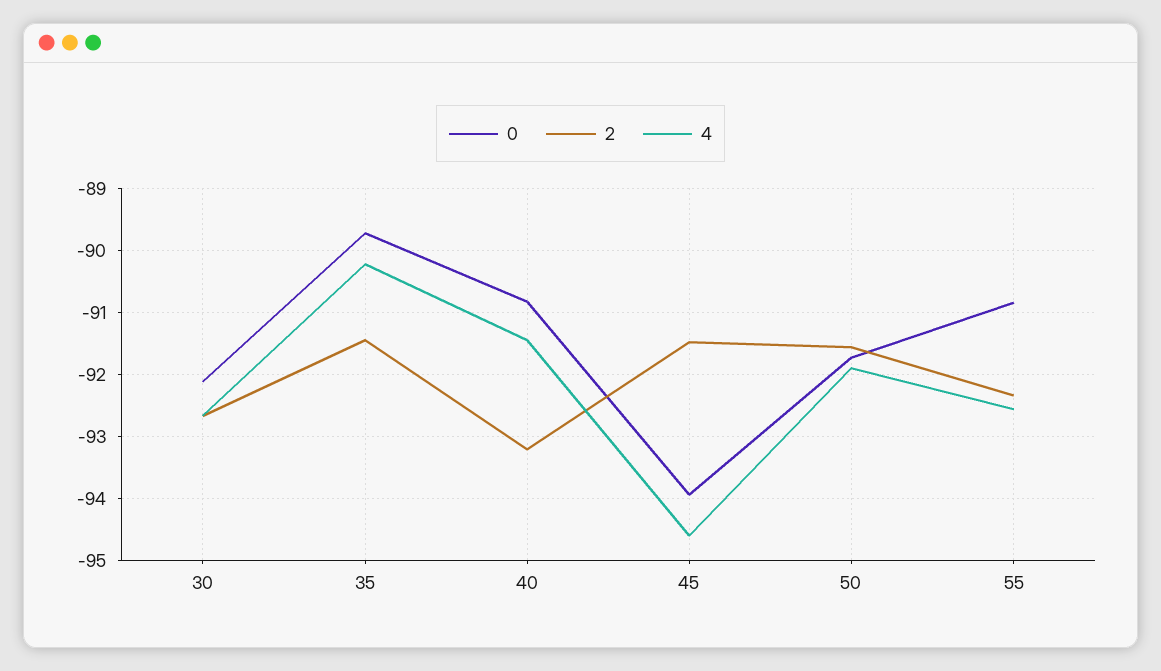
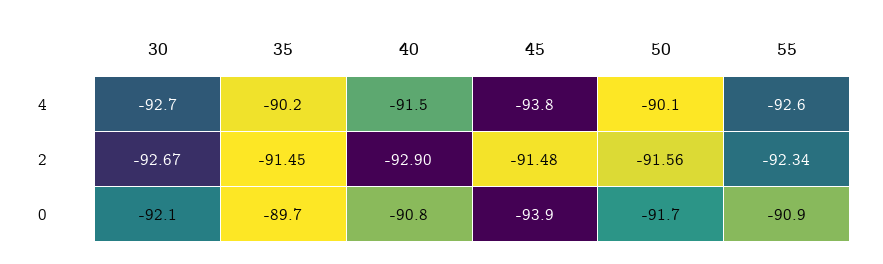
  {
    "0": {
      "30": -92.1,
      "35": -89.7,
      "40": -90.8,
      "45": -93.9,
      "50": -91.7,
      "55": -90.9
    },
    "2": {
      "30": -92.67,
      "35": -91.45,
-     "40": -93.2,
+     "40": -92.9,
      "45": -91.48,
      "50": -91.56,
      "55": -92.34
    },
    "4": {
      "30": -92.7,
      "35": -90.2,
      "40": -91.5,
-     "45": -94.6,
+     "45": -93.8,
-     "50": -91.9,
+     "50": -90.1,
      "55": -92.6
    }
  }

